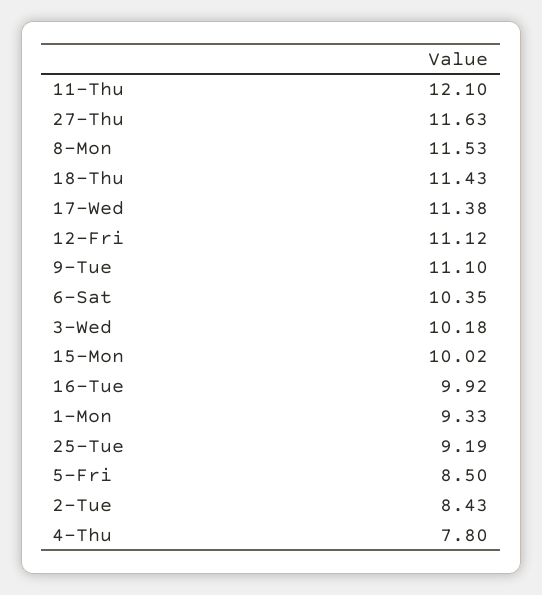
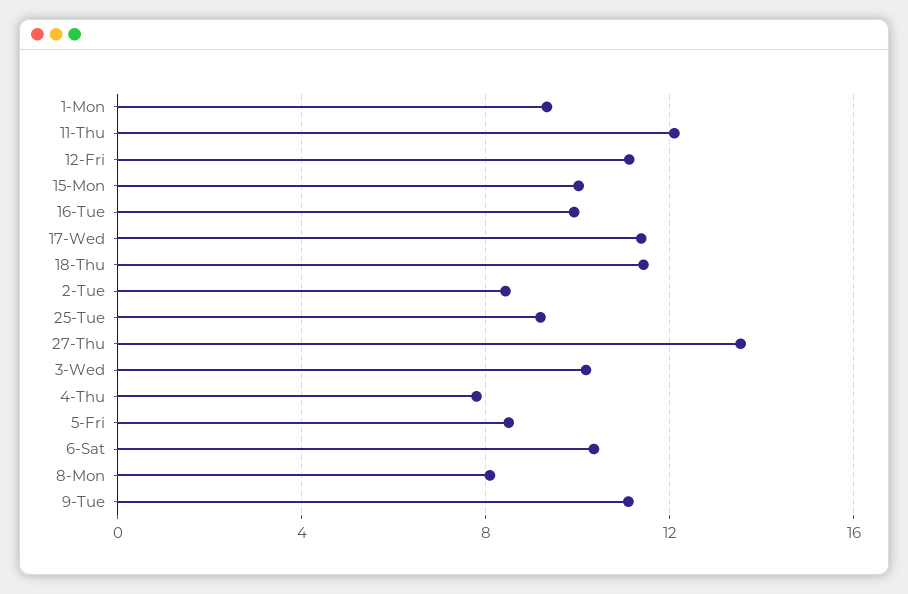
  {
    "11-Thu": 12.1,
-   "27-Thu": 11.63,
+   "27-Thu": 13.5,
-   "8-Mon": 11.53,
+   "8-Mon": 8,
    "18-Thu": 11.43,
    "17-Wed": 11.38,
    "12-Fri": 11.12,
    "9-Tue": 11.1,
    "6-Sat": 10.35,
    "3-Wed": 10.18,
    "15-Mon": 10.02,
    "16-Tue": 9.92,
    "1-Mon": 9.33,
    "25-Tue": 9.19,
    "5-Fri": 8.5,
    "2-Tue": 8.43,
    "4-Thu": 7.8
  }

